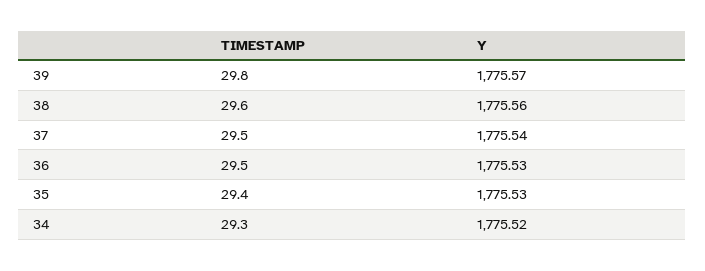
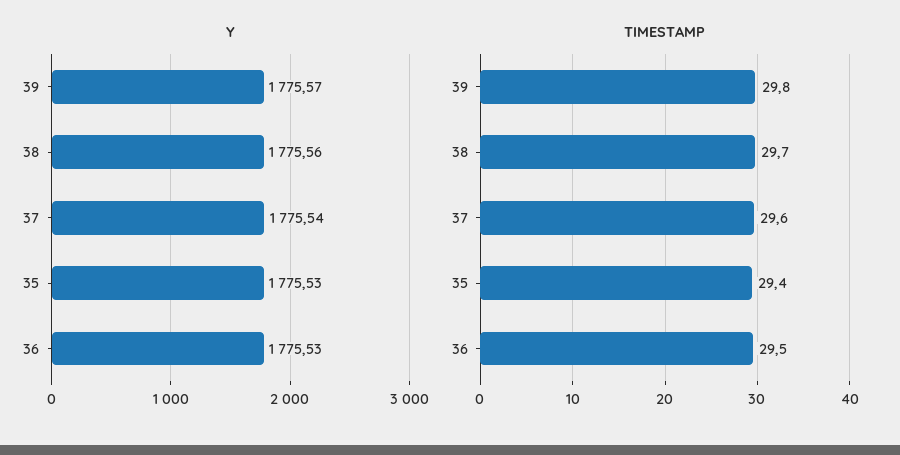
  {
    "TIMESTAMP": {
      "39": 29.8,
-     "38": 29.6,
+     "38": 29.7,
-     "37": 29.5,
+     "37": 29.6,
      "36": 29.5,
-     "35": 29.4,
+     "35": 29.4
-     "34": 29.3
    },
    "Y": {
      "39": 1775.57,
      "38": 1775.56,
      "37": 1775.54,
      "36": 1775.53,
-     "35": 1775.53,
+     "35": 1775.53
-     "34": 1775.52
    }
  }

